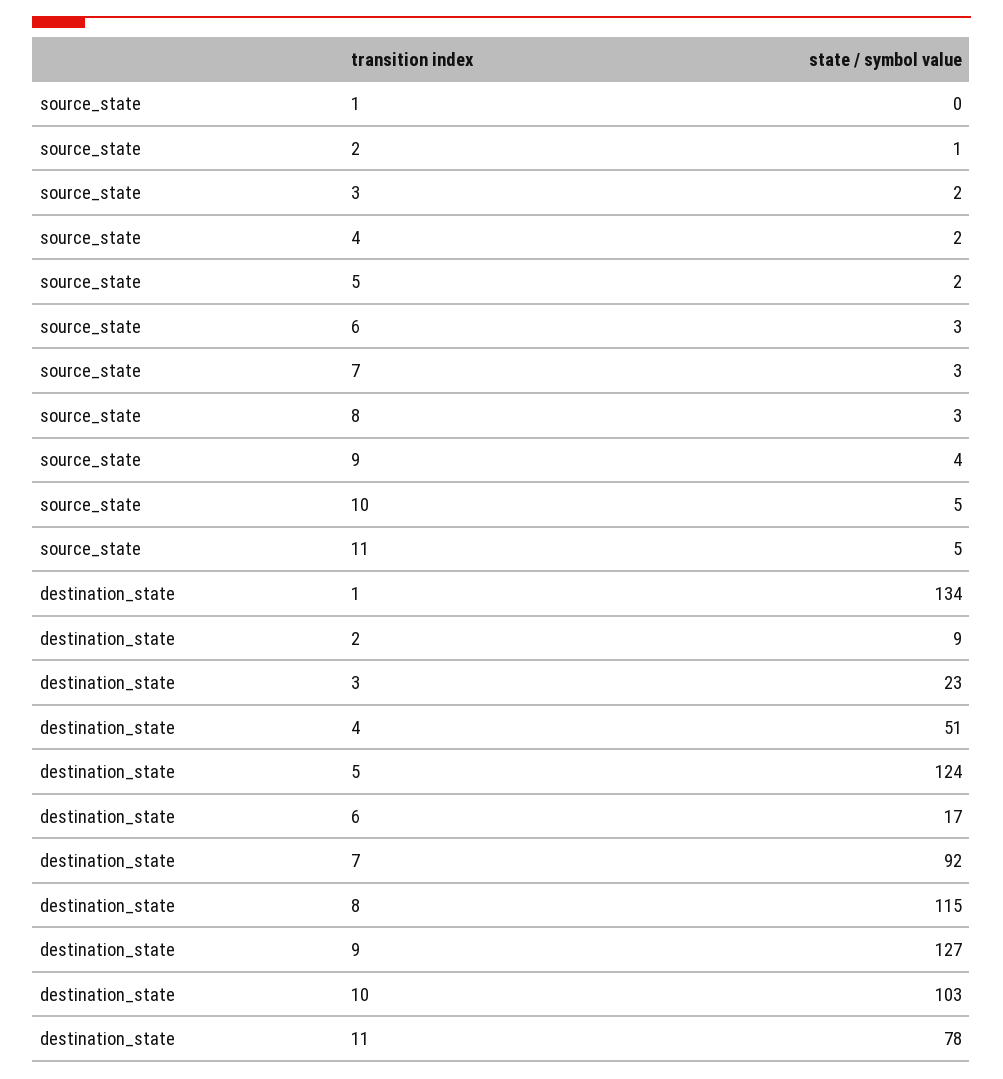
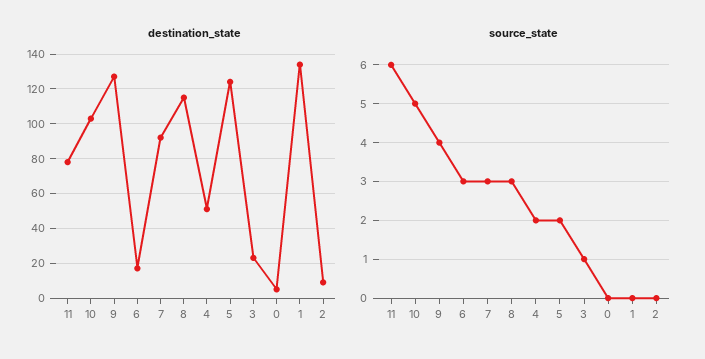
  {
    "source_state": {
      "1": 0,
-     "2": 1,
+     "2": 0,
-     "3": 2,
+     "3": 1,
      "4": 2,
      "5": 2,
      "6": 3,
      "7": 3,
      "8": 3,
      "9": 4,
      "10": 5,
-     "11": 5
+     "11": 6,
+     "0": 0
    },
    "destination_state": {
      "1": 134,
      "2": 9,
      "3": 23,
      "4": 51,
      "5": 124,
      "6": 17,
      "7": 92,
      "8": 115,
      "9": 127,
      "10": 103,
-     "11": 78
+     "11": 78,
+     "0": 5
    }
  }

